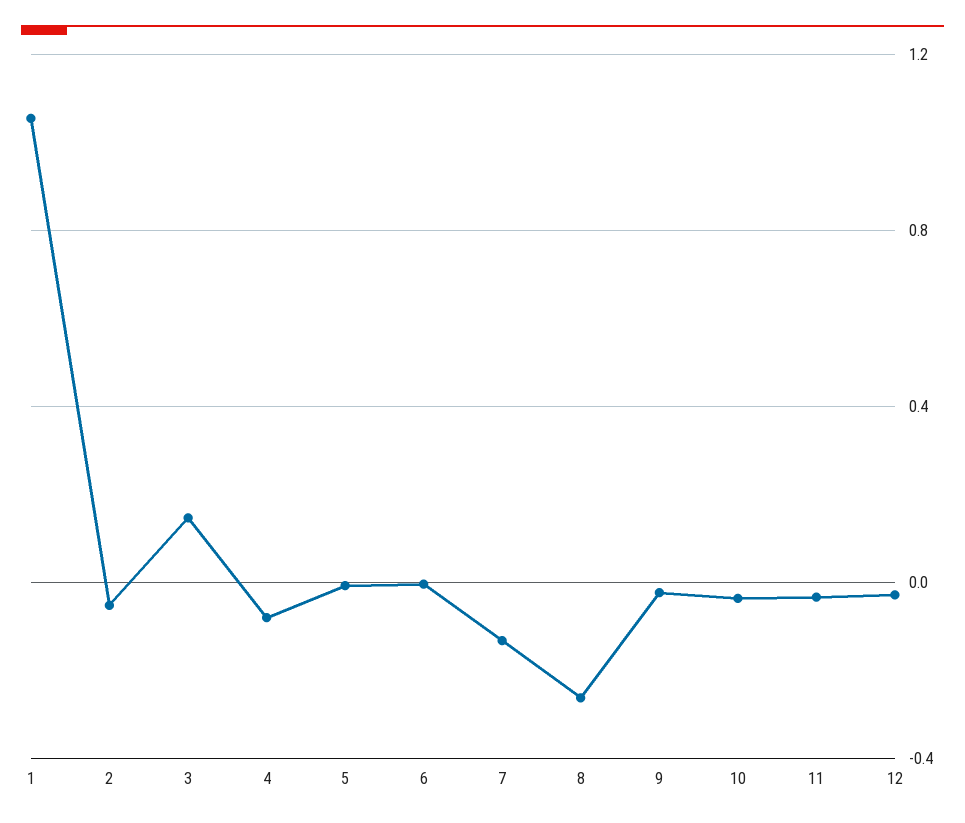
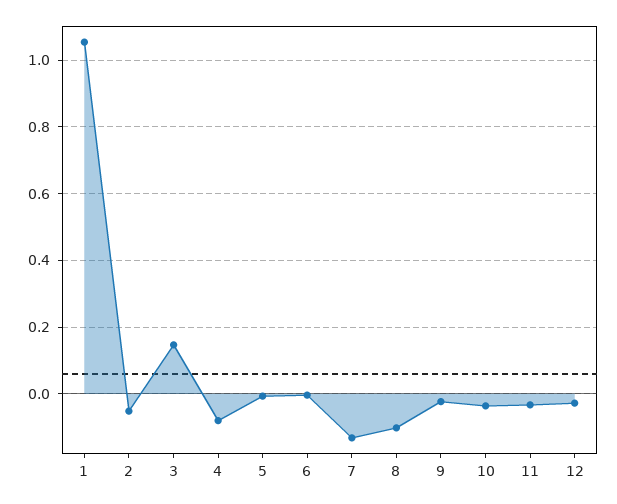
  {
    "1": 1.06,
    "2": -0.06,
    "3": 0.14,
    "4": -0.08,
    "5": 0,
    "6": 0,
    "7": -0.14,
-   "8": -0.25,
+   "8": -0.1,
    "9": -0.02,
    "10": -0.04,
    "11": -0.04,
    "12": -0.02
  }

